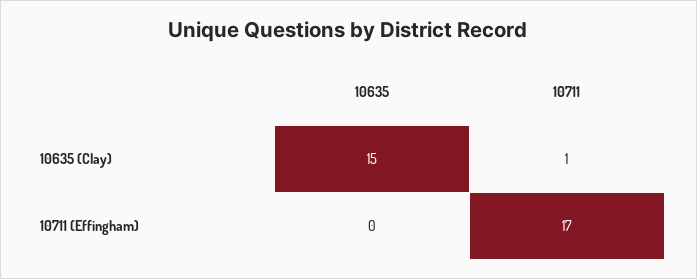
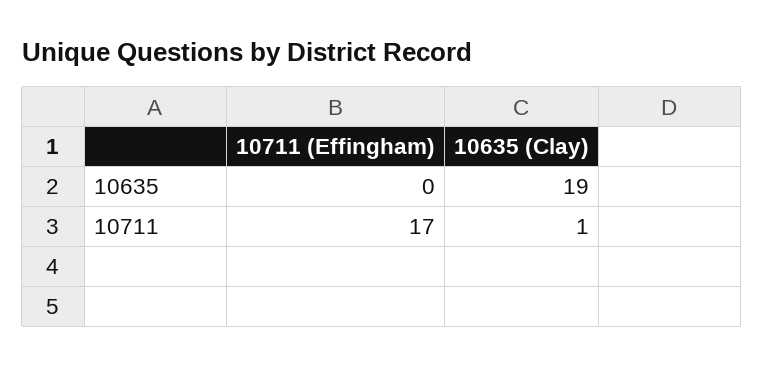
  {
    "10635": {
-     "10635 (Clay)": 15,
+     "10635 (Clay)": 19,
      "10711 (Effingham)": 0
    },
    "10711": {
      "10635 (Clay)": 1,
      "10711 (Effingham)": 17
    }
  }

